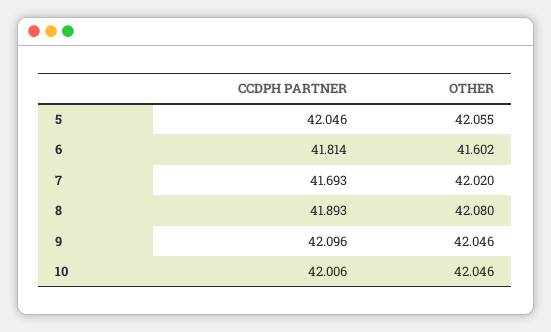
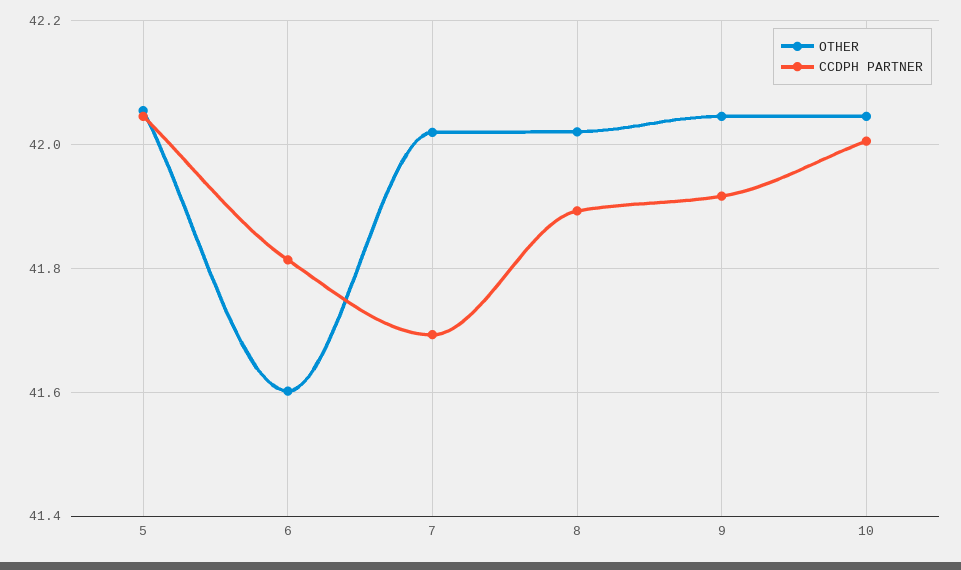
  {
    "CCDPH PARTNER": {
      "5": 42.046,
      "6": 41.814,
      "7": 41.693,
      "8": 41.893,
-     "9": 42.096,
+     "9": 41.92,
      "10": 42.006
    },
    "OTHER": {
      "5": 42.055,
      "6": 41.602,
      "7": 42.02,
-     "8": 42.08,
+     "8": 42.02,
      "9": 42.046,
      "10": 42.046
    }
  }

